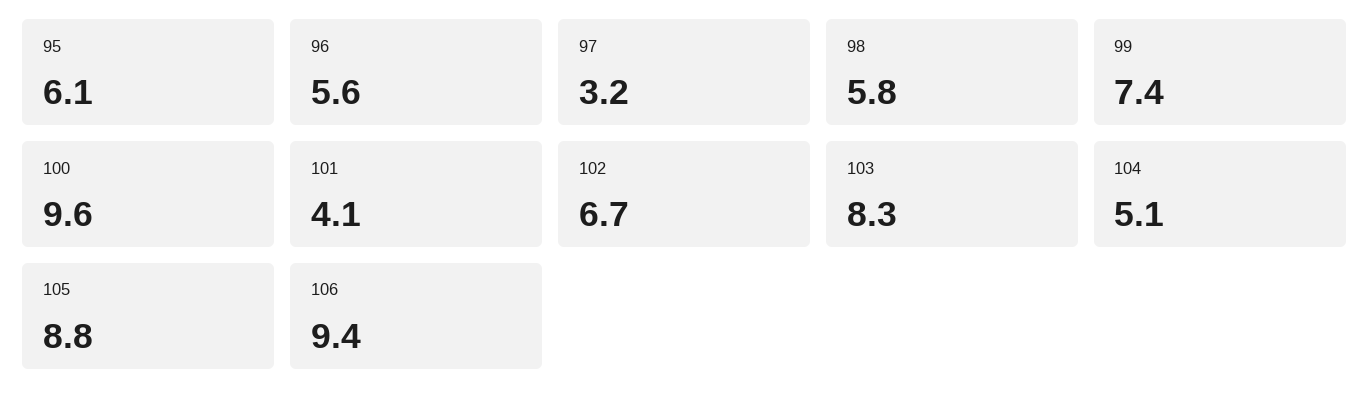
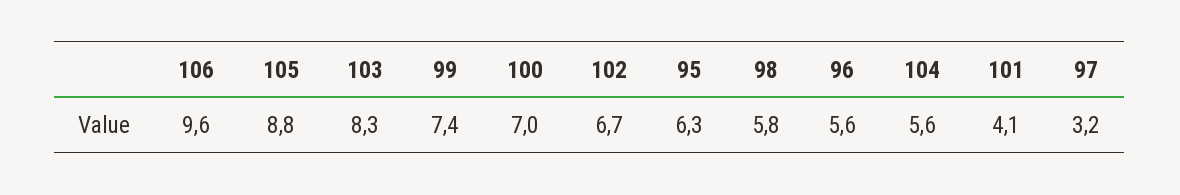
  {
-   "95": 6.1,
+   "95": 6.3,
    "96": 5.6,
    "97": 3.2,
    "98": 5.8,
    "99": 7.4,
-   "100": 9.6,
+   "100": 7,
    "101": 4.1,
    "102": 6.7,
    "103": 8.3,
-   "104": 5.1,
+   "104": 5.6,
    "105": 8.8,
-   "106": 9.4
+   "106": 9.6
  }

